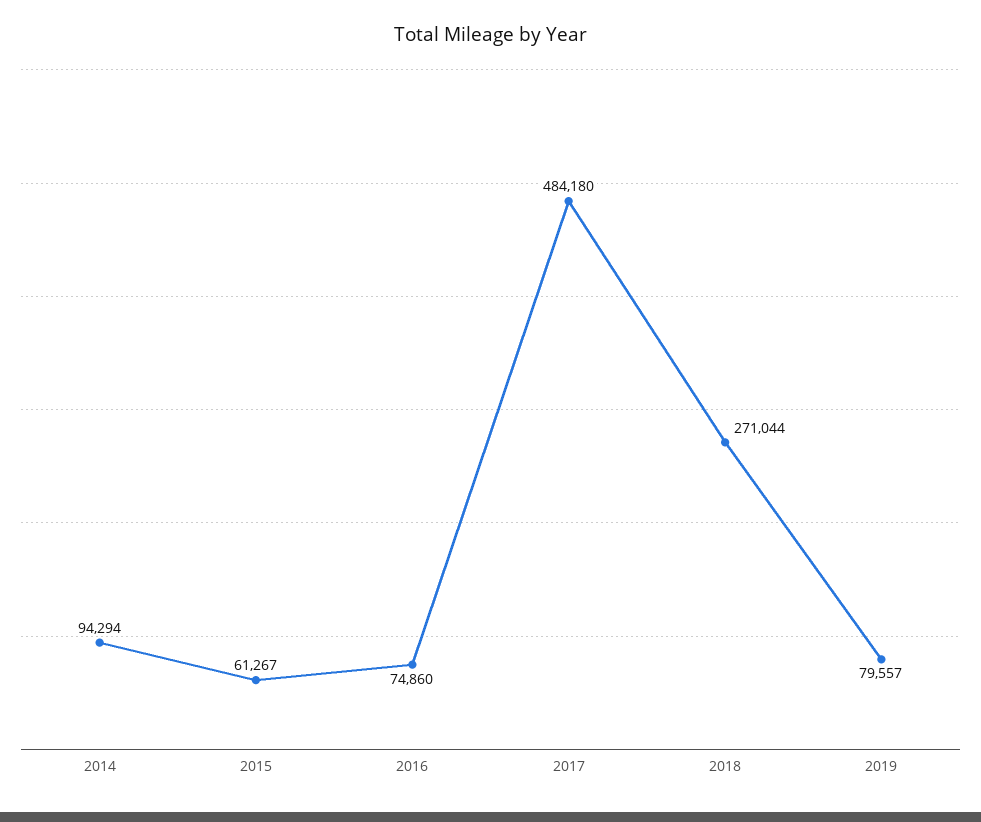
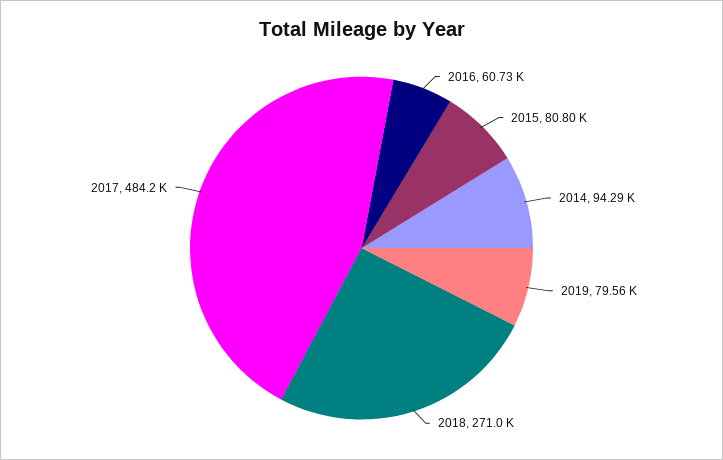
  {
    "2014": 94294,
-   "2015": 61267,
+   "2015": 80800,
-   "2016": 74860,
+   "2016": 60730,
    "2017": 484180,
    "2018": 271044,
    "2019": 79557
  }

